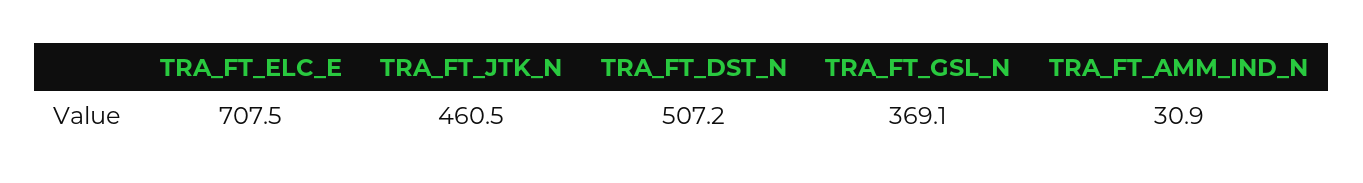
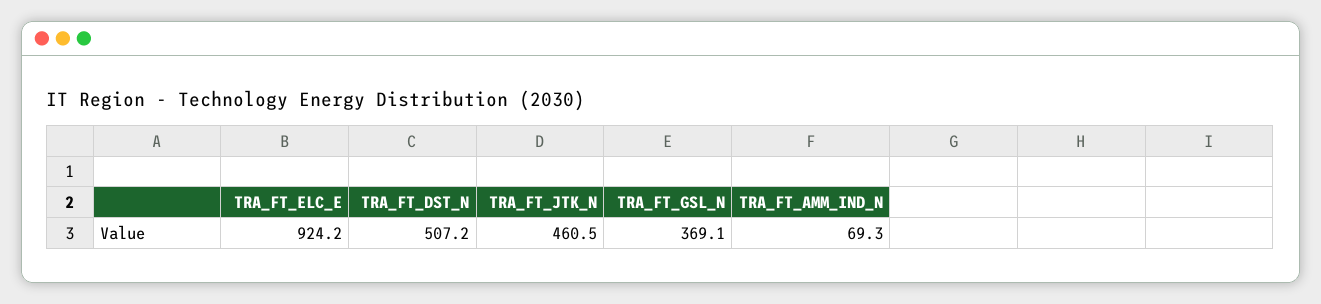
  {
-   "TRA_FT_ELC_E": 707.5,
+   "TRA_FT_ELC_E": 924.2,
    "TRA_FT_JTK_N": 460.5,
    "TRA_FT_DST_N": 507.2,
    "TRA_FT_GSL_N": 369.1,
-   "TRA_FT_AMM_IND_N": 30.9
+   "TRA_FT_AMM_IND_N": 69.3
  }

